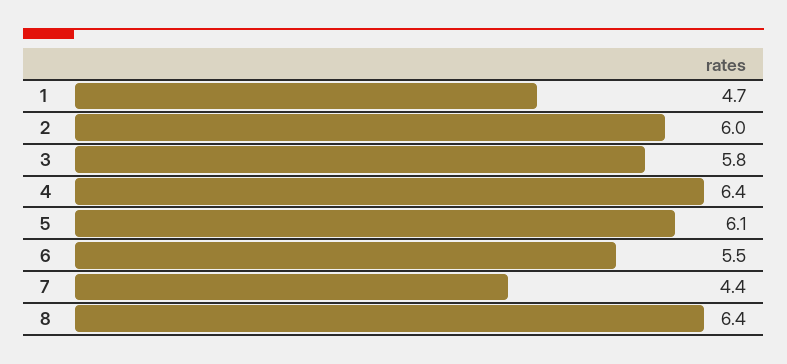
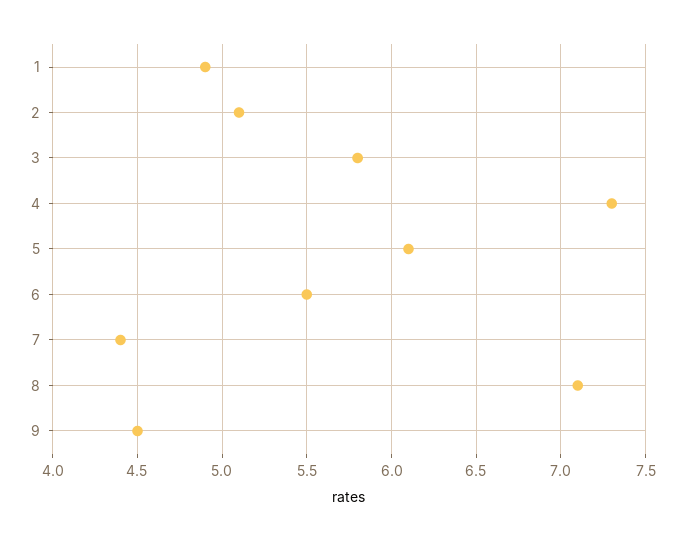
  {
-   "1": 4.7,
+   "1": 4.9,
-   "2": 6,
+   "2": 5.1,
    "3": 5.8,
-   "4": 6.4,
+   "4": 7.3,
    "5": 6.1,
    "6": 5.5,
    "7": 4.4,
-   "8": 6.4
+   "8": 7.1,
+   "9": 4.5
  }

